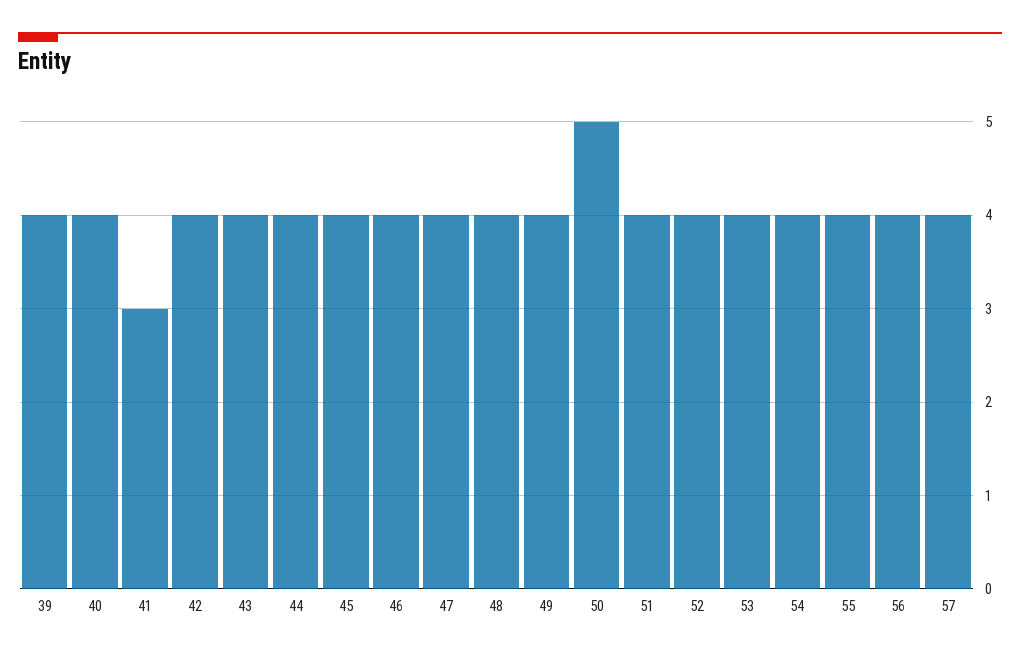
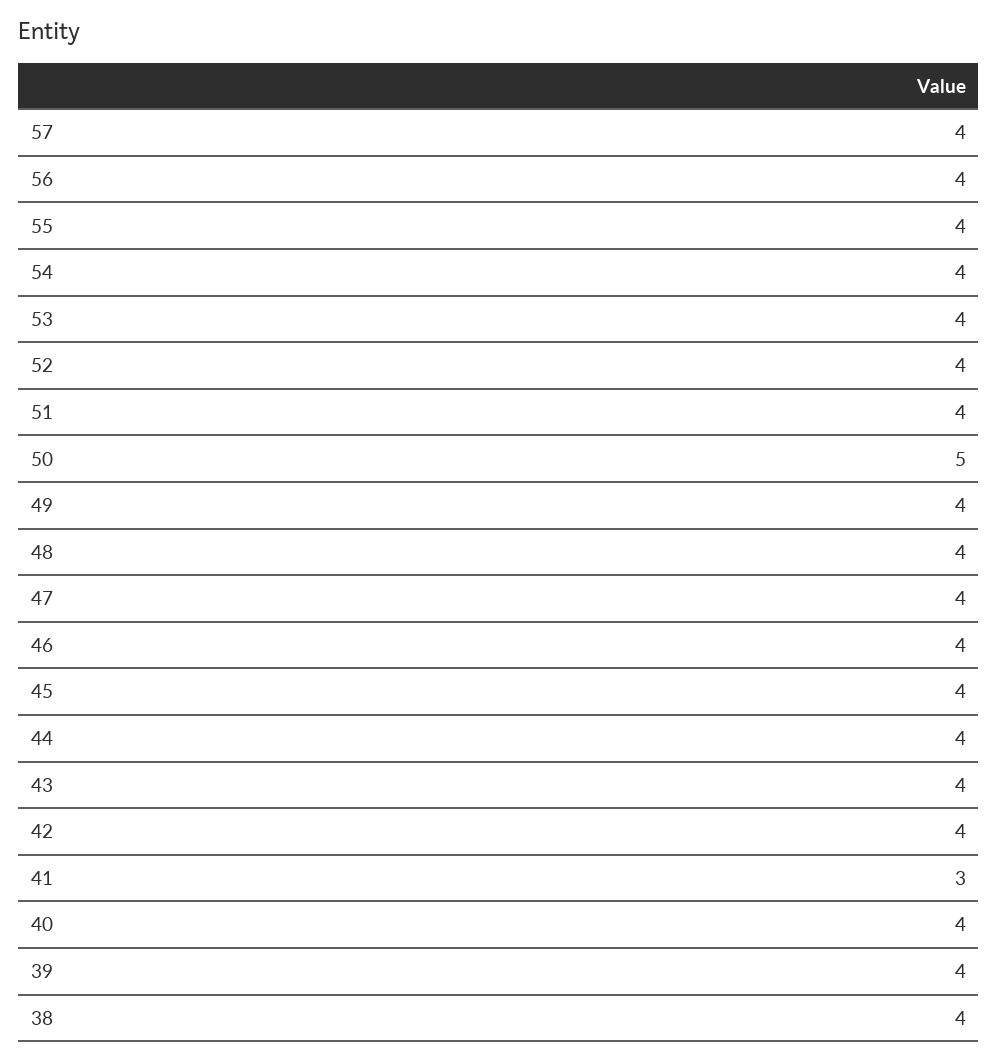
  {
    "39": 4,
    "40": 4,
    "41": 3,
    "42": 4,
    "43": 4,
    "44": 4,
    "45": 4,
    "46": 4,
    "47": 4,
    "48": 4,
    "49": 4,
    "50": 5,
    "51": 4,
    "52": 4,
    "53": 4,
    "54": 4,
    "55": 4,
    "56": 4,
-   "57": 4
+   "57": 4,
+   "38": 4
  }

